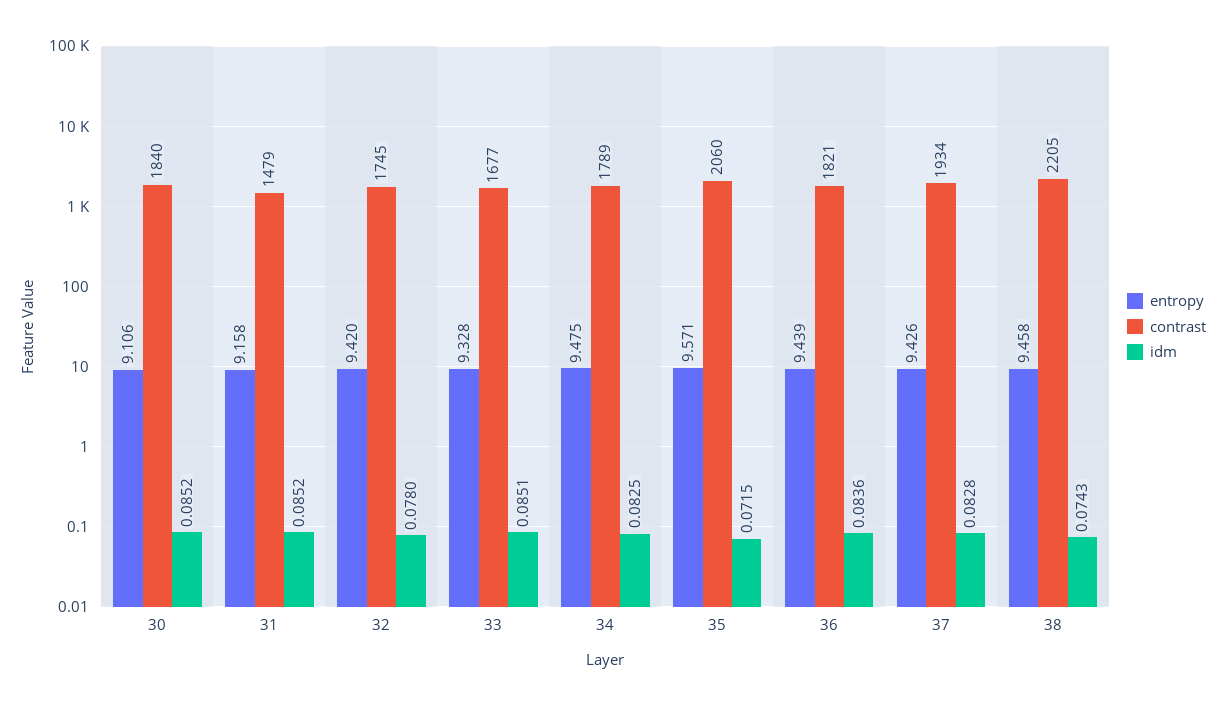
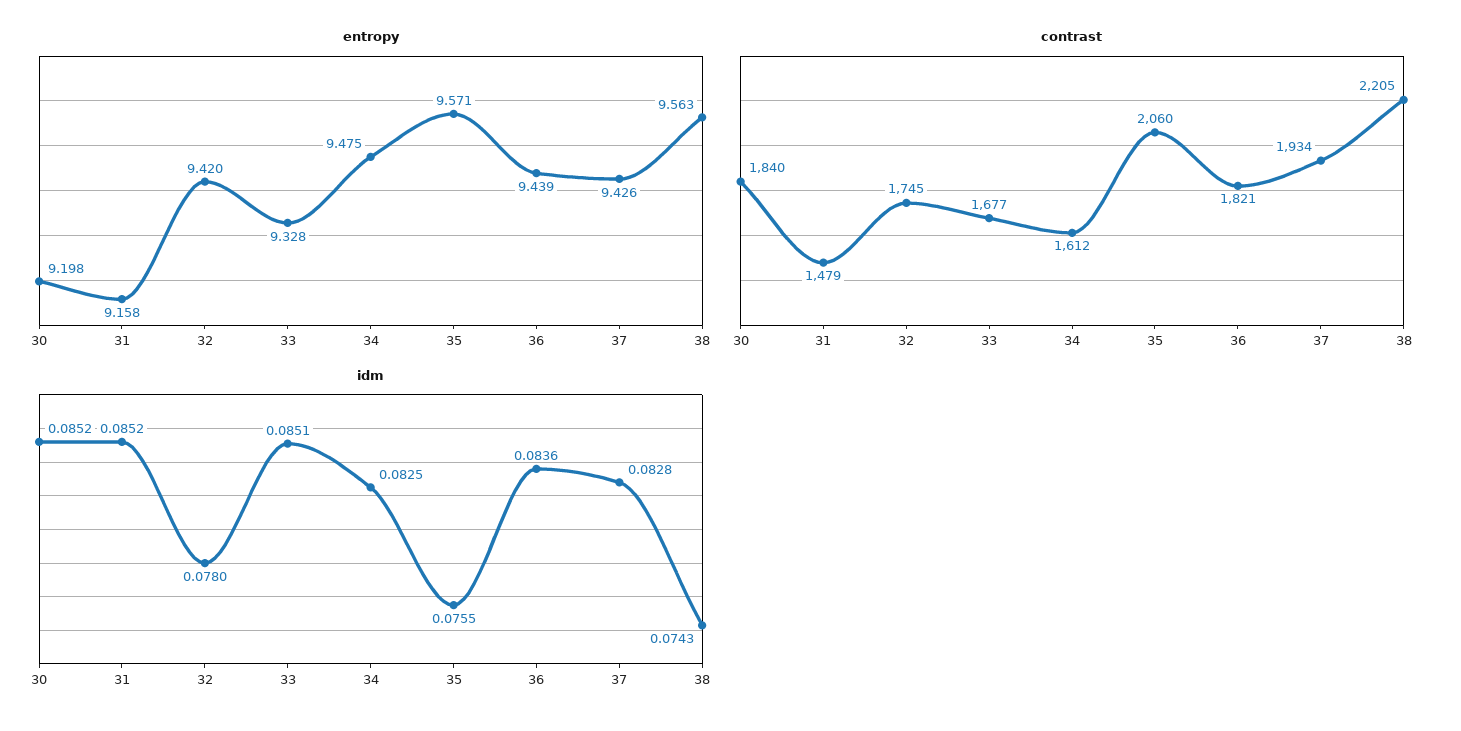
  {
    "entropy": {
-     "30": 9.106,
+     "30": 9.198,
      "31": 9.158,
      "32": 9.42,
      "33": 9.328,
      "34": 9.475,
      "35": 9.571,
      "36": 9.439,
      "37": 9.426,
-     "38": 9.458
+     "38": 9.563
    },
    "contrast": {
      "30": 1840,
      "31": 1479,
      "32": 1745,
      "33": 1677,
-     "34": 1789,
+     "34": 1612,
      "35": 2060,
      "36": 1821,
      "37": 1934,
      "38": 2205
    },
    "idm": {
      "30": 0.0852,
      "31": 0.0852,
      "32": 0.078,
      "33": 0.0851,
      "34": 0.0825,
-     "35": 0.0715,
+     "35": 0.0755,
      "36": 0.0836,
      "37": 0.0828,
      "38": 0.0743
    }
  }

